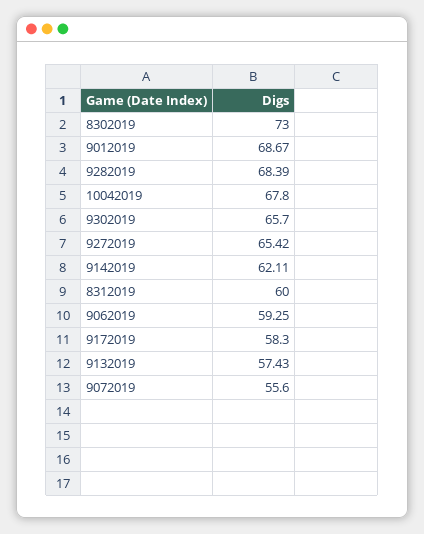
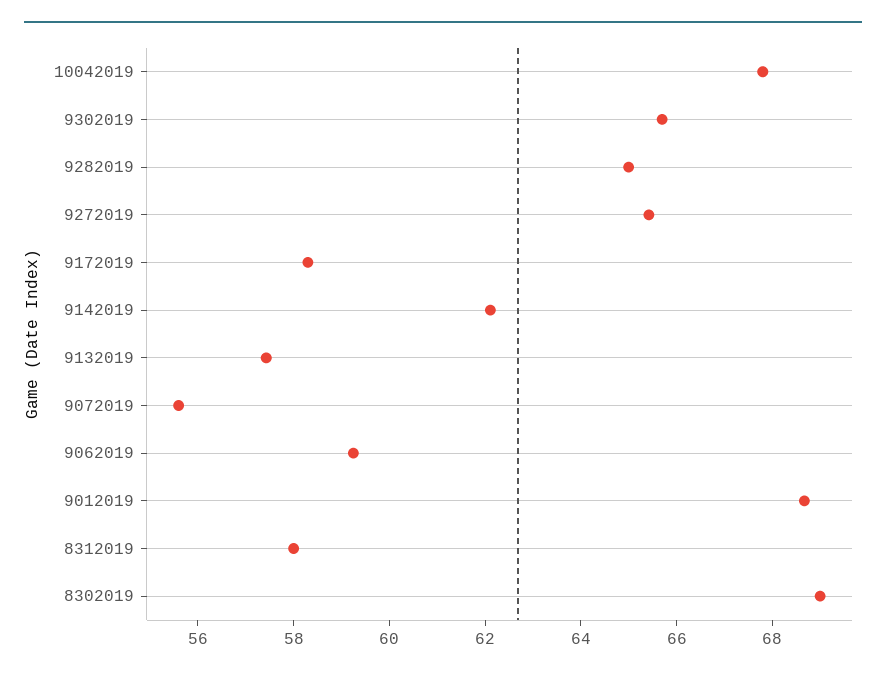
  {
-   "8302019": 73,
+   "8302019": 69,
    "9012019": 68.67,
-   "9282019": 68.39,
+   "9282019": 65,
    "10042019": 67.8,
    "9302019": 65.7,
    "9272019": 65.42,
    "9142019": 62.11,
-   "8312019": 60,
+   "8312019": 58,
    "9062019": 59.25,
    "9172019": 58.3,
    "9132019": 57.43,
    "9072019": 55.6
  }

